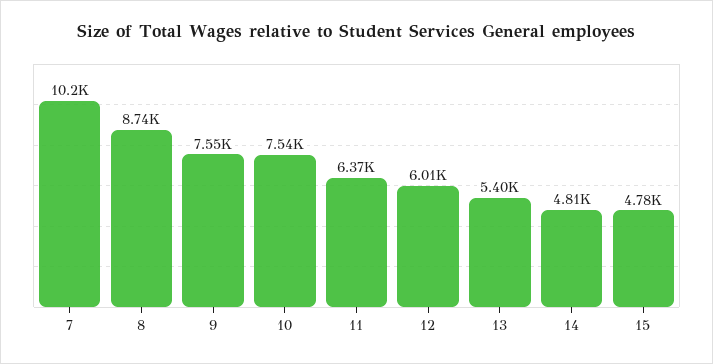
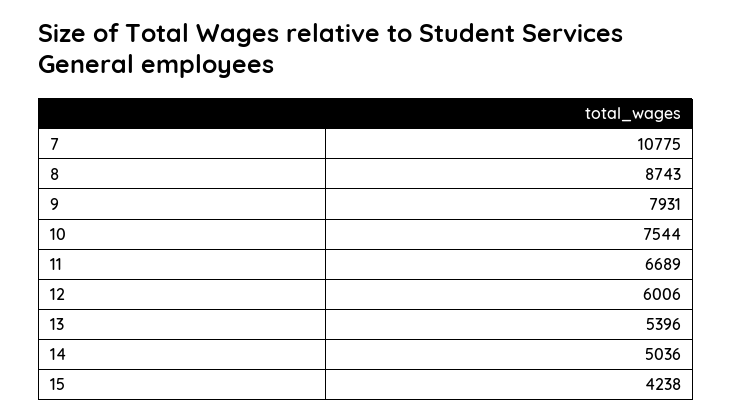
  {
-   "7": 10200,
+   "7": 10775,
    "8": 8743,
-   "9": 7550,
+   "9": 7931,
    "10": 7544,
-   "11": 6370,
+   "11": 6689,
    "12": 6006,
    "13": 5396,
-   "14": 4810,
+   "14": 5036,
-   "15": 4780
+   "15": 4238
  }

